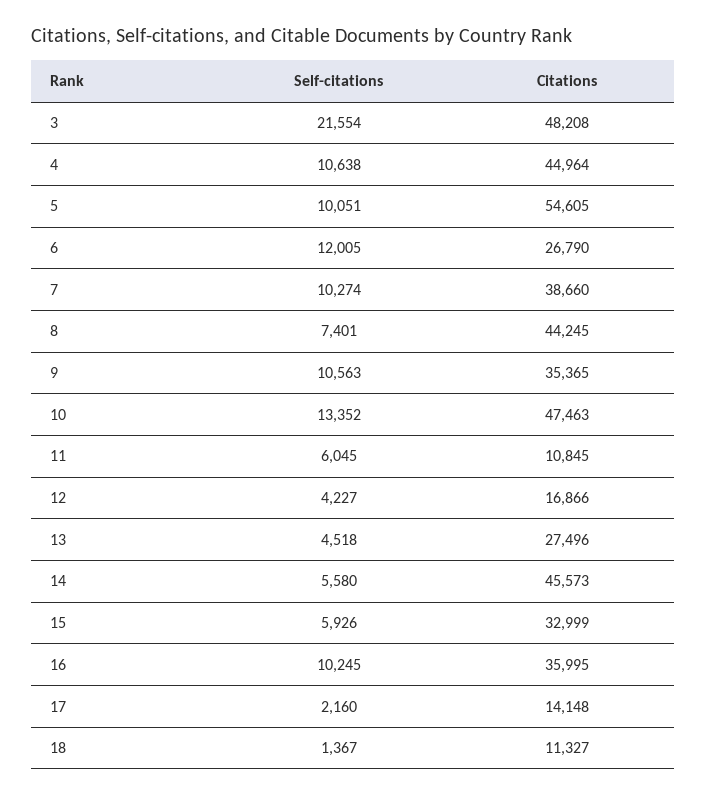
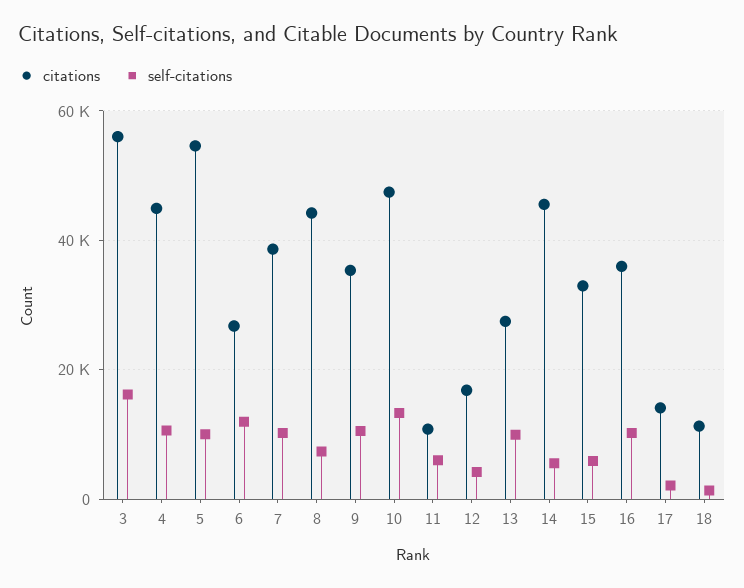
  {
    "Self-citations": {
-     "3": 21554,
+     "3": 16000,
      "4": 10638,
      "5": 10051,
      "6": 12005,
      "7": 10274,
      "8": 7401,
      "9": 10563,
      "10": 13352,
      "11": 6045,
      "12": 4227,
-     "13": 4518,
+     "13": 10000,
      "14": 5580,
      "15": 5926,
      "16": 10245,
      "17": 2160,
      "18": 1367
    },
    "Citations": {
-     "3": 48208,
+     "3": 56000,
      "4": 44964,
      "5": 54605,
      "6": 26790,
      "7": 38660,
      "8": 44245,
      "9": 35365,
      "10": 47463,
      "11": 10845,
      "12": 16866,
      "13": 27496,
      "14": 45573,
      "15": 32999,
      "16": 35995,
      "17": 14148,
      "18": 11327
    }
  }

